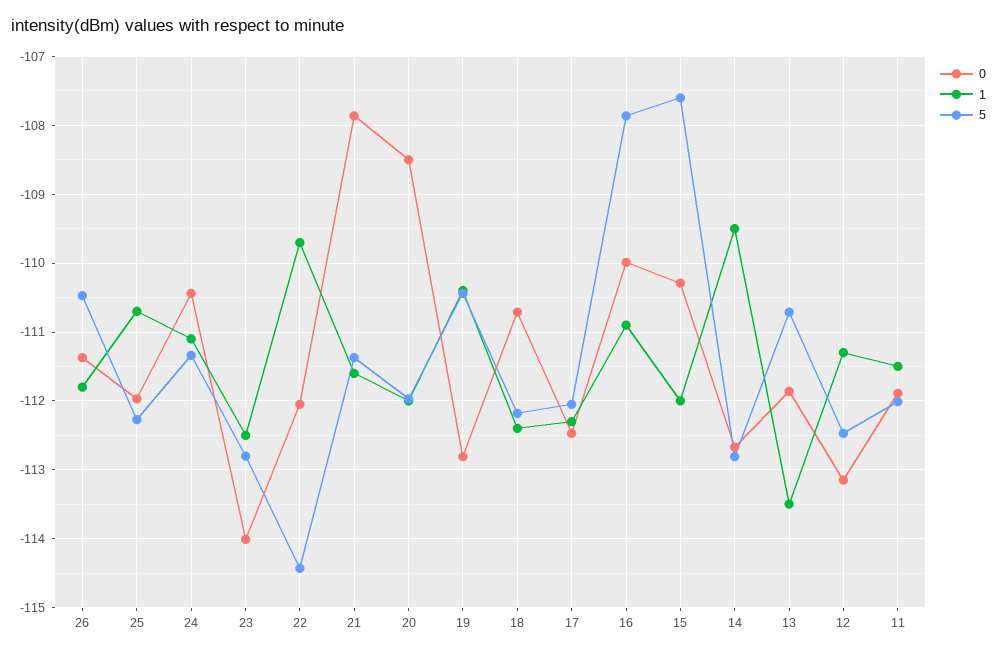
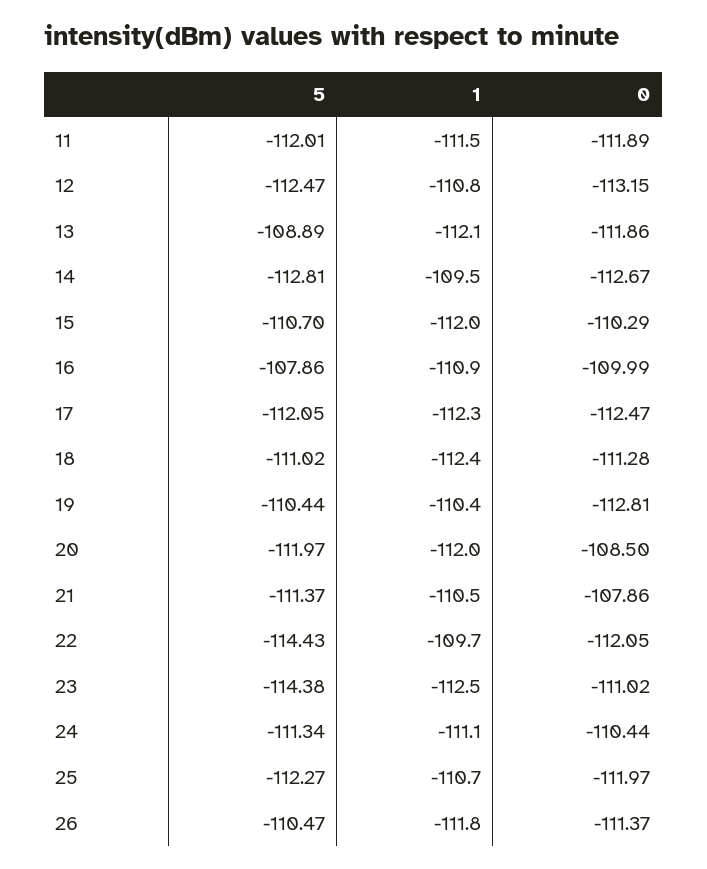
  {
    "0": {
      "26": -111.37,
      "25": -111.97,
      "24": -110.44,
-     "23": -114,
+     "23": -111.02,
      "22": -112.05,
      "21": -107.86,
      "20": -108.5,
      "19": -112.81,
-     "18": -110.7,
+     "18": -111.28,
      "17": -112.47,
      "16": -109.99,
      "15": -110.29,
      "14": -112.67,
      "13": -111.86,
      "12": -113.15,
      "11": -111.89
    },
    "1": {
      "26": -111.8,
      "25": -110.7,
      "24": -111.1,
      "23": -112.5,
      "22": -109.7,
-     "21": -111.6,
+     "21": -110.5,
      "20": -112,
      "19": -110.4,
      "18": -112.4,
      "17": -112.3,
      "16": -110.9,
      "15": -112,
      "14": -109.5,
-     "13": -113.5,
+     "13": -112.1,
-     "12": -111.3,
+     "12": -110.8,
      "11": -111.5
    },
    "5": {
      "26": -110.47,
      "25": -112.27,
      "24": -111.34,
-     "23": -112.8,
+     "23": -114.38,
      "22": -114.43,
      "21": -111.37,
      "20": -111.97,
      "19": -110.44,
-     "18": -112.2,
+     "18": -111.02,
      "17": -112.05,
      "16": -107.86,
-     "15": -107.6,
+     "15": -110.7,
      "14": -112.81,
-     "13": -110.7,
+     "13": -108.89,
      "12": -112.47,
      "11": -112.01
    }
  }

